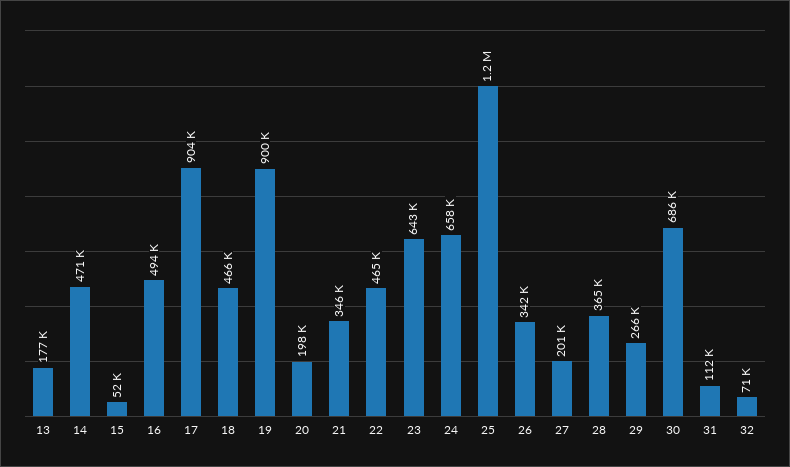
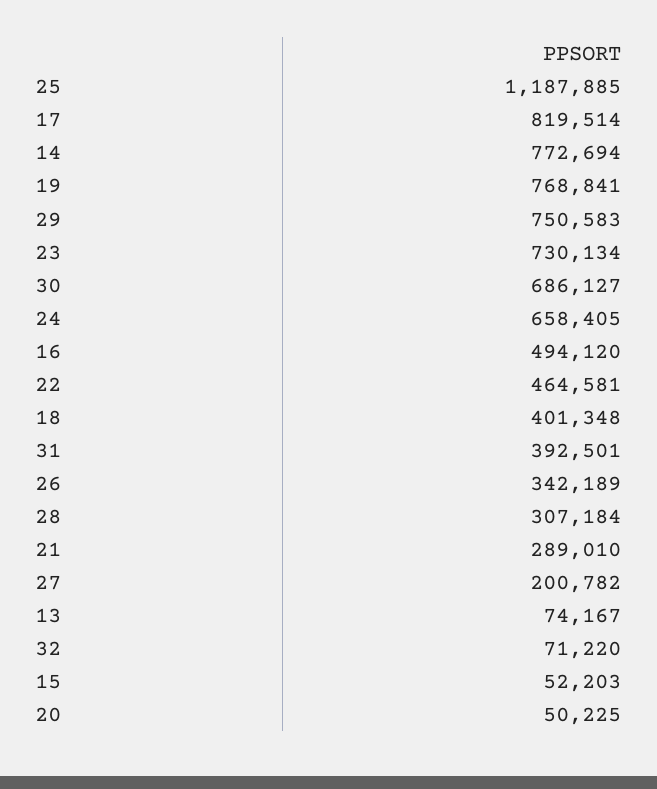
  {
-   "13": 177000,
+   "13": 74167,
-   "14": 471000,
+   "14": 772694,
    "15": 52203,
    "16": 494120,
-   "17": 904000,
+   "17": 819514,
-   "18": 466000,
+   "18": 401348,
-   "19": 900000,
+   "19": 768841,
-   "20": 198000,
+   "20": 50225,
-   "21": 346000,
+   "21": 289010,
    "22": 464581,
-   "23": 643000,
+   "23": 730134,
    "24": 658405,
    "25": 1187885,
    "26": 342189,
    "27": 200782,
-   "28": 365000,
+   "28": 307184,
-   "29": 266000,
+   "29": 750583,
    "30": 686127,
-   "31": 112000,
+   "31": 392501,
    "32": 71220
  }

